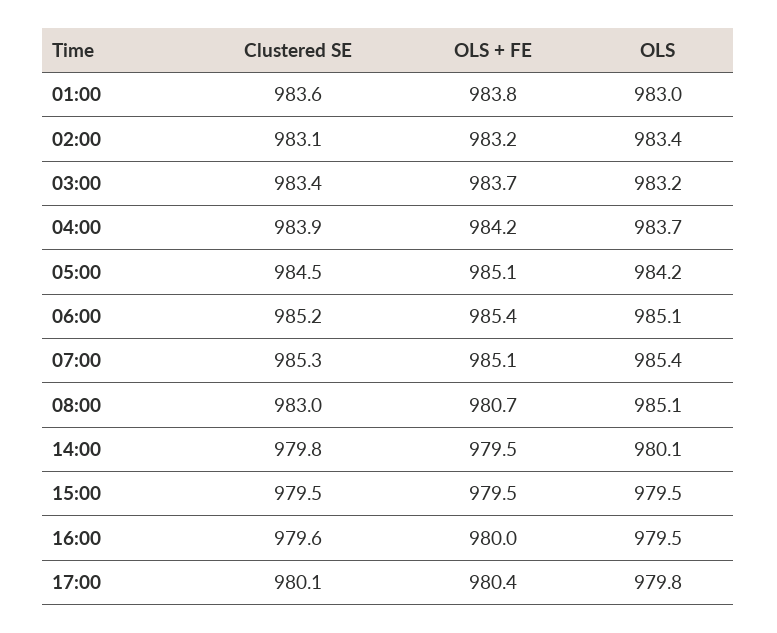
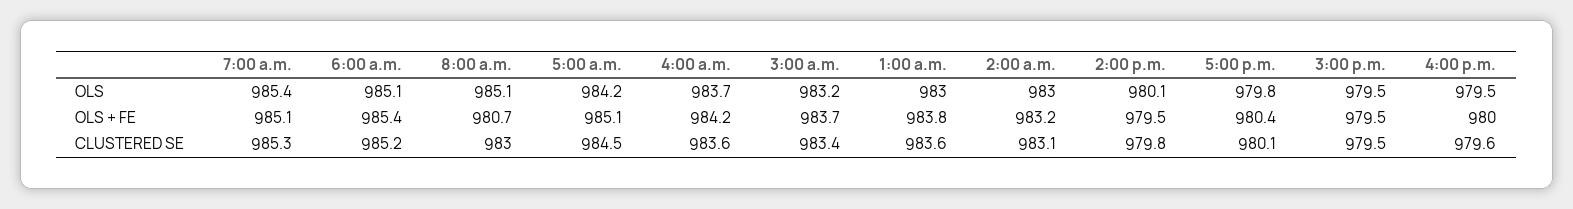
  {
    "Clustered SE": {
      "01:00": 983.6,
      "02:00": 983.1,
      "03:00": 983.4,
-     "04:00": 983.9,
+     "04:00": 983.6,
      "05:00": 984.5,
      "06:00": 985.2,
      "07:00": 985.3,
      "08:00": 983,
      "14:00": 979.8,
      "15:00": 979.5,
      "16:00": 979.6,
      "17:00": 980.1
    },
    "OLS + FE": {
      "01:00": 983.8,
      "02:00": 983.2,
      "03:00": 983.7,
      "04:00": 984.2,
      "05:00": 985.1,
      "06:00": 985.4,
      "07:00": 985.1,
      "08:00": 980.7,
      "14:00": 979.5,
      "15:00": 979.5,
      "16:00": 980,
      "17:00": 980.4
    },
    "OLS": {
      "01:00": 983,
-     "02:00": 983.4,
+     "02:00": 983,
      "03:00": 983.2,
      "04:00": 983.7,
      "05:00": 984.2,
      "06:00": 985.1,
      "07:00": 985.4,
      "08:00": 985.1,
      "14:00": 980.1,
      "15:00": 979.5,
      "16:00": 979.5,
      "17:00": 979.8
    }
  }

